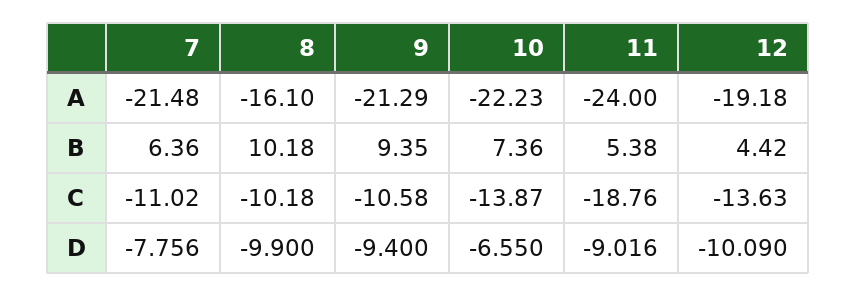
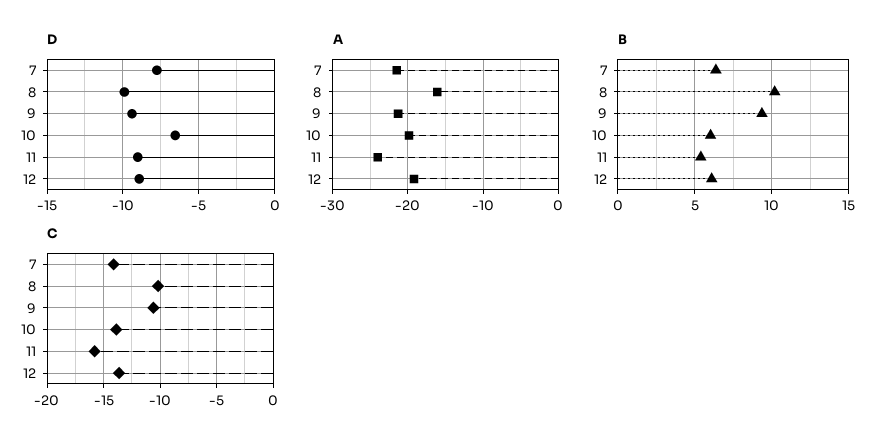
  {
    "A": {
      "7": -21.48,
      "8": -16.1,
      "9": -21.29,
-     "10": -22.23,
+     "10": -20,
      "11": -24,
      "12": -19.18
    },
    "B": {
      "7": 6.36,
      "8": 10.18,
      "9": 9.35,
-     "10": 7.36,
+     "10": 6,
      "11": 5.38,
-     "12": 4.42
+     "12": 6
    },
    "C": {
-     "7": -11.02,
+     "7": -14,
      "8": -10.18,
      "9": -10.58,
      "10": -13.87,
-     "11": -18.76,
+     "11": -16,
      "12": -13.63
    },
    "D": {
      "7": -7.756,
      "8": -9.9,
      "9": -9.4,
      "10": -6.55,
      "11": -9.016,
-     "12": -10.09
+     "12": -9
    }
  }

